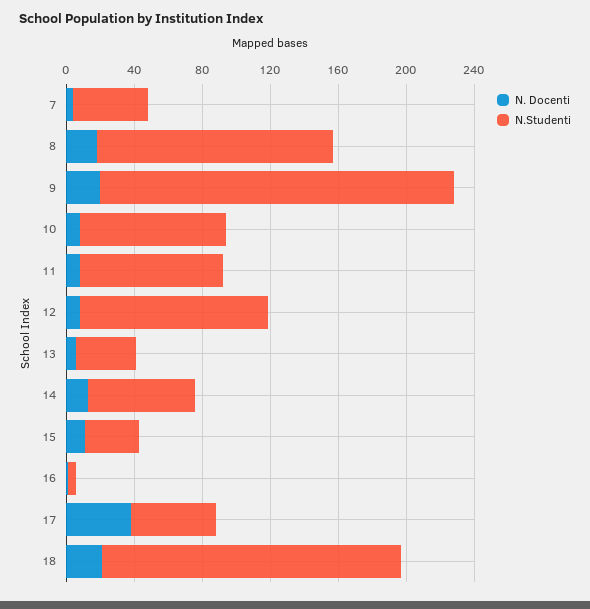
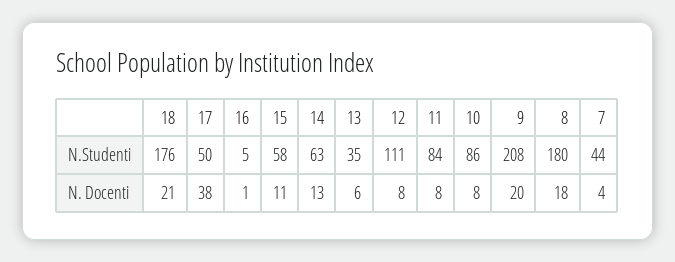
  {
    "N. Docenti": {
      "7": 4,
      "8": 18,
      "9": 20,
      "10": 8,
      "11": 8,
      "12": 8,
      "13": 6,
      "14": 13,
      "15": 11,
      "16": 1,
      "17": 38,
      "18": 21
    },
    "N.Studenti": {
      "7": 44,
-     "8": 140,
+     "8": 180,
      "9": 208,
      "10": 86,
      "11": 84,
      "12": 111,
      "13": 35,
      "14": 63,
-     "15": 30,
+     "15": 58,
      "16": 5,
      "17": 50,
      "18": 176
    }
  }

